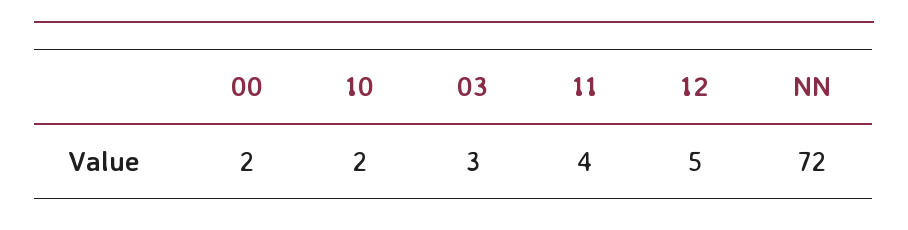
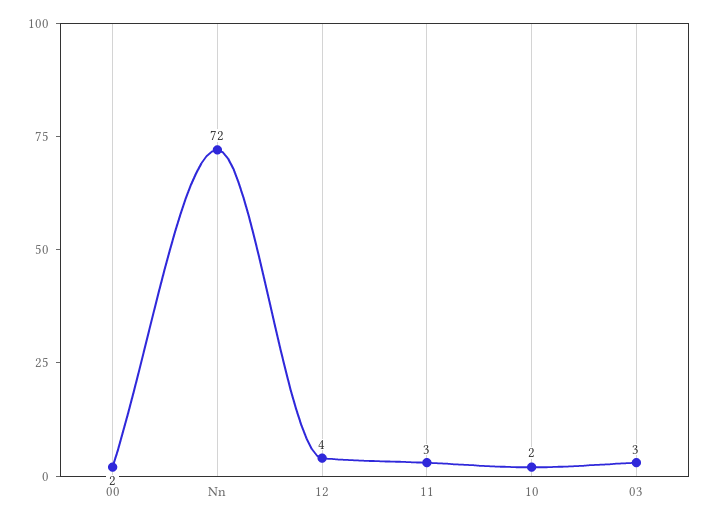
  {
    "00": 2,
    "10": 2,
    "03": 3,
-   "11": 4,
+   "11": 3,
-   "12": 5,
+   "12": 4,
    "NN": 72
  }

